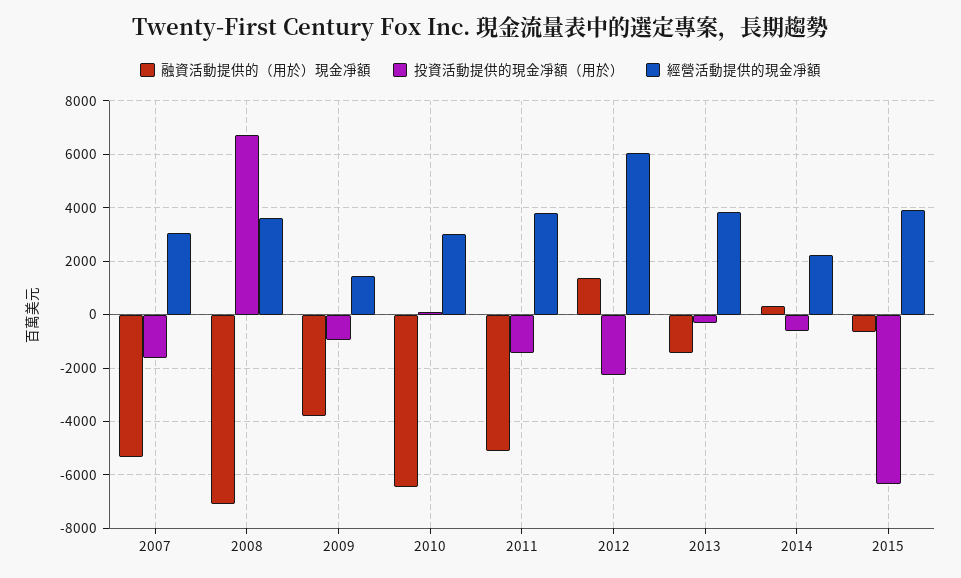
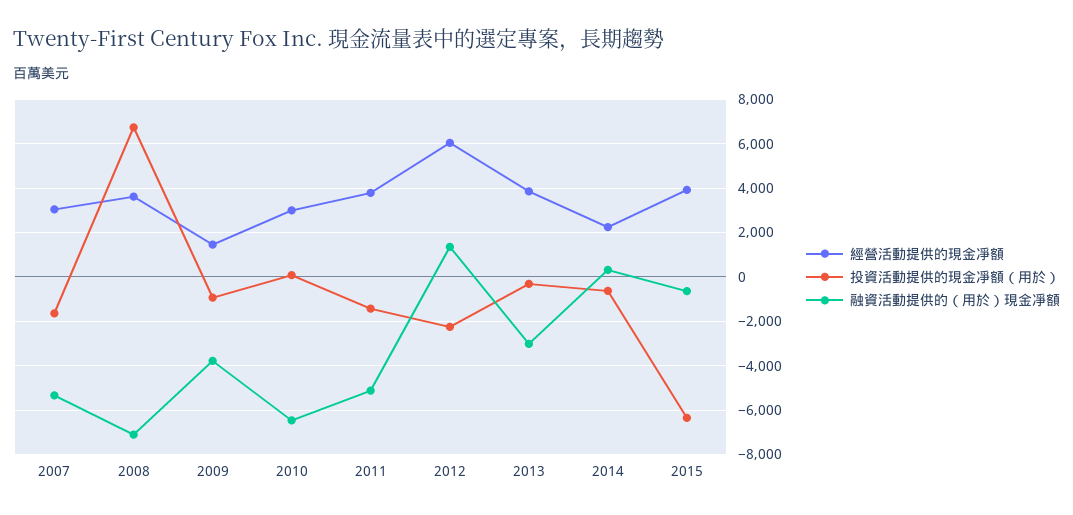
  {
    "融資活動提供的（用於）現金凈額": {
      "2007": -5250,
      "2008": -7000,
      "2009": -3750,
      "2010": -6500,
      "2011": -5000,
      "2012": 1250,
-     "2013": -1500,
+     "2013": -3000,
      "2014": 250,
      "2015": -750
    },
    "投資活動提供的現金凈額（用於）": {
      "2007": -1750,
      "2008": 6750,
      "2009": -1000,
      "2010": 0,
      "2011": -1500,
      "2012": -2250,
      "2013": -250,
      "2014": -750,
      "2015": -6250
    },
    "經營活動提供的現金凈額": {
      "2007": 3000,
      "2008": 3500,
      "2009": 1500,
      "2010": 3000,
      "2011": 3750,
      "2012": 6000,
      "2013": 3750,
      "2014": 2250,
      "2015": 4000
    }
  }

